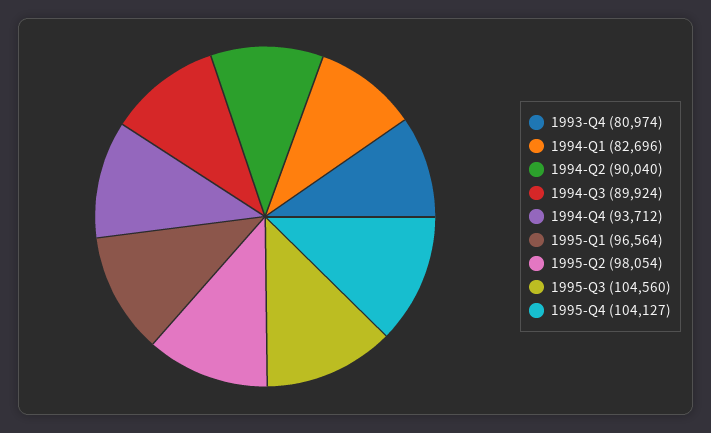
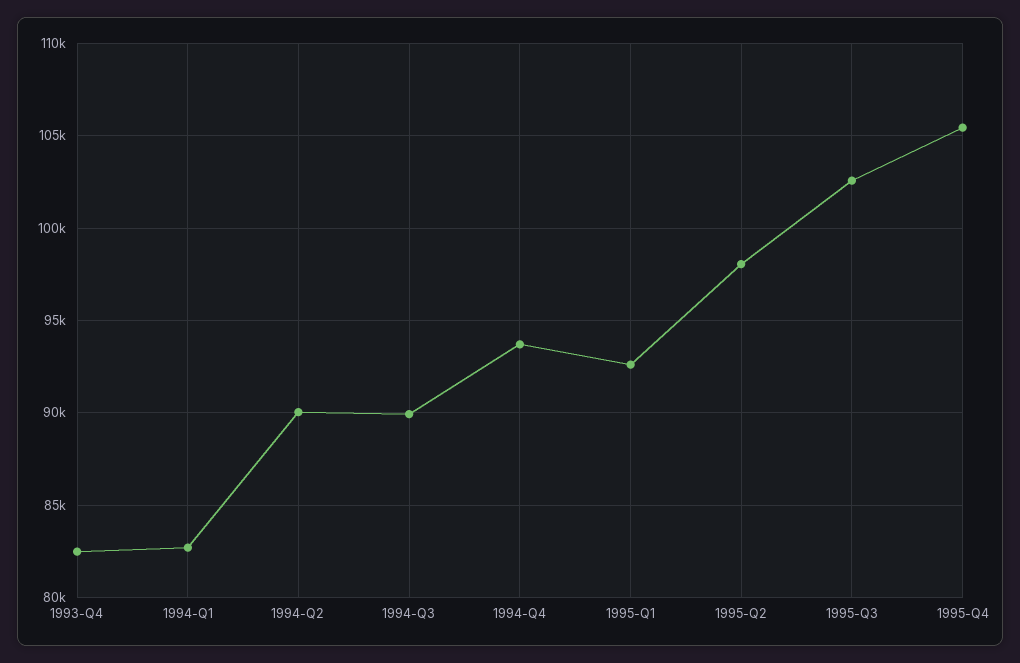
  {
-   "1993-Q4": 80974,
+   "1993-Q4": 82500,
    "1994-Q1": 82696,
    "1994-Q2": 90040,
    "1994-Q3": 89924,
    "1994-Q4": 93712,
-   "1995-Q1": 96564,
+   "1995-Q1": 92500,
    "1995-Q2": 98054,
-   "1995-Q3": 104560,
+   "1995-Q3": 102500,
-   "1995-Q4": 104127
+   "1995-Q4": 105500
  }

